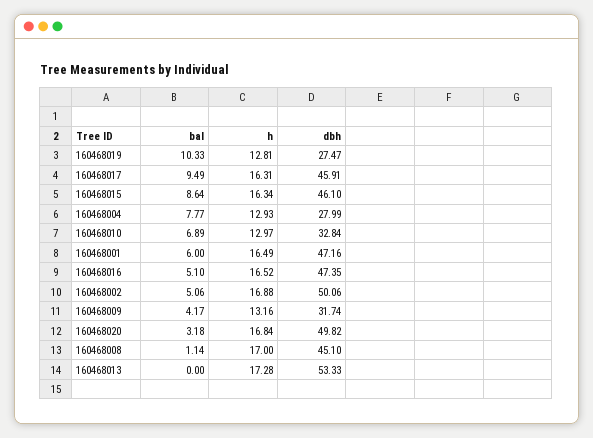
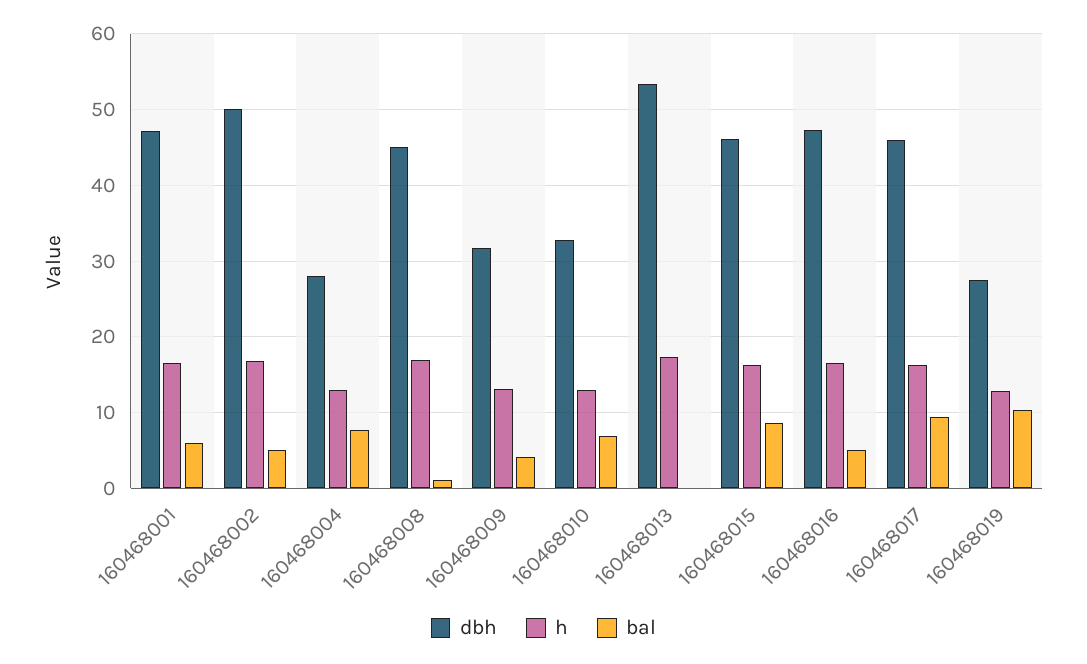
  {
    "bal": {
      "160468019": 10.33,
      "160468017": 9.49,
      "160468015": 8.64,
      "160468004": 7.77,
      "160468010": 6.89,
      "160468001": 6,
      "160468016": 5.1,
      "160468002": 5.06,
      "160468009": 4.17,
-     "160468020": 3.18,
      "160468008": 1.14,
      "160468013": 0
    },
    "h": {
      "160468019": 12.81,
      "160468017": 16.31,
      "160468015": 16.34,
      "160468004": 12.93,
      "160468010": 12.97,
      "160468001": 16.49,
      "160468016": 16.52,
      "160468002": 16.88,
      "160468009": 13.16,
-     "160468020": 16.84,
      "160468008": 17,
      "160468013": 17.28
    },
    "dbh": {
      "160468019": 27.47,
      "160468017": 45.91,
      "160468015": 46.1,
      "160468004": 27.99,
      "160468010": 32.84,
      "160468001": 47.16,
      "160468016": 47.35,
      "160468002": 50.06,
      "160468009": 31.74,
-     "160468020": 49.82,
      "160468008": 45.1,
      "160468013": 53.33
    }
  }

